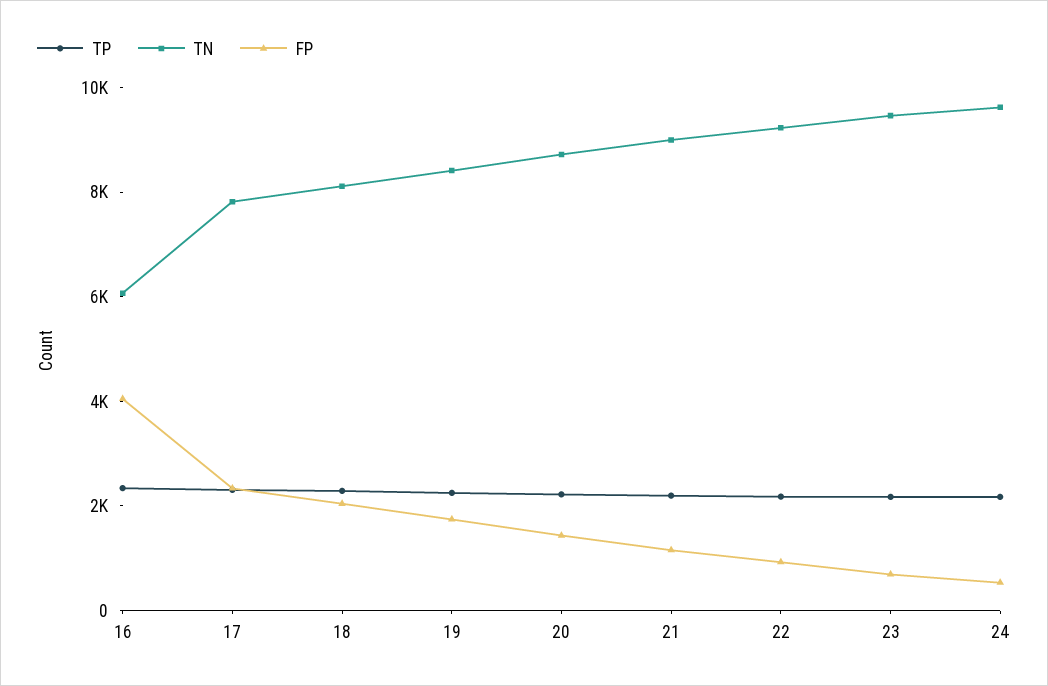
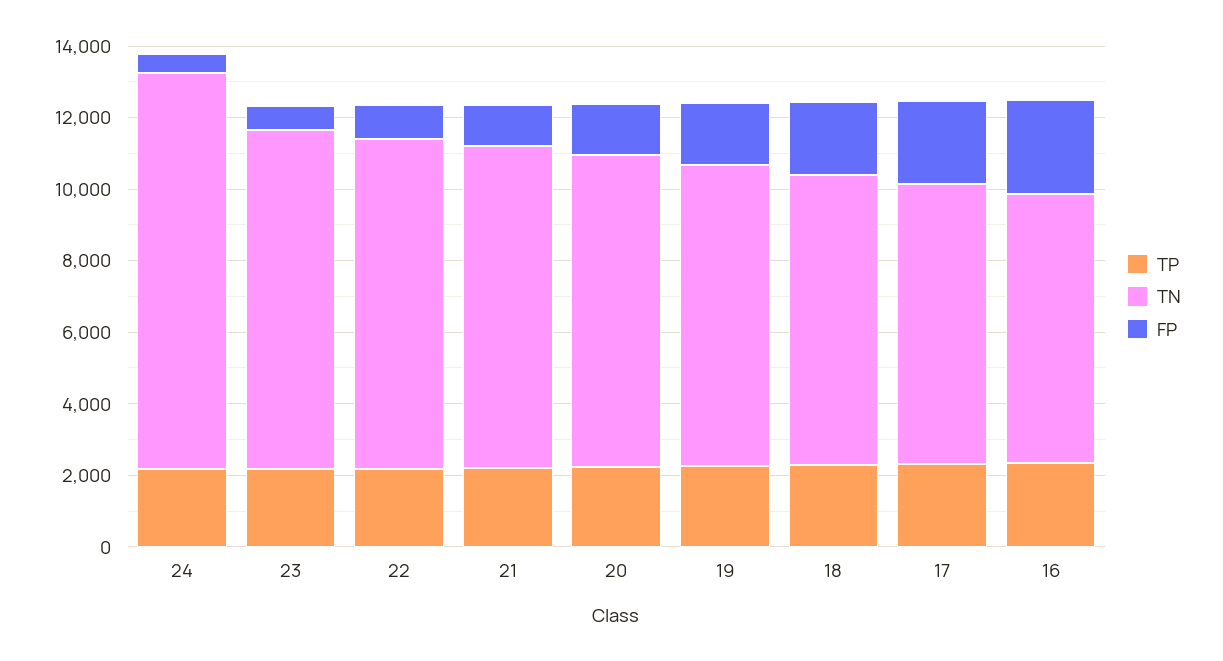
  {
    "TP": {
      "16": 2500,
      "17": 2500,
      "18": 2500,
      "19": 2500,
      "20": 2000,
      "21": 2000,
      "22": 2000,
      "23": 2000,
      "24": 2000
    },
    "TN": {
-     "16": 6000,
+     "16": 7500,
      "17": 8000,
      "18": 8000,
      "19": 8500,
      "20": 8500,
      "21": 9000,
      "22": 9000,
      "23": 9500,
-     "24": 9500
+     "24": 11000
    },
    "FP": {
-     "16": 4000,
+     "16": 2500,
      "17": 2500,
      "18": 2000,
      "19": 1500,
      "20": 1500,
      "21": 1000,
      "22": 1000,
      "23": 500,
      "24": 500
    }
  }

